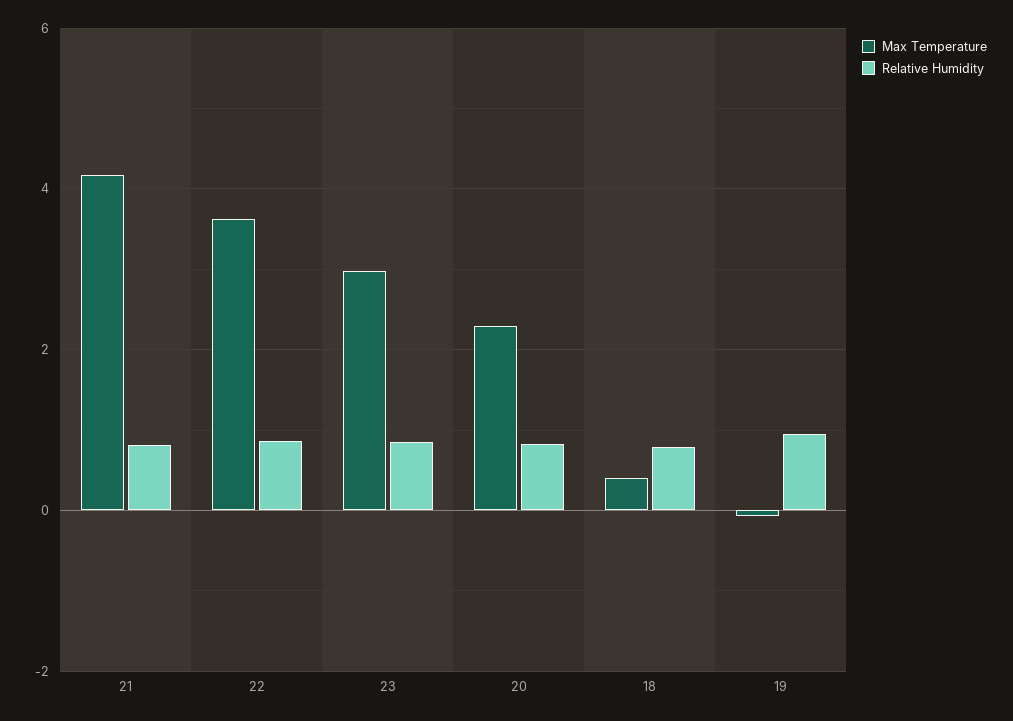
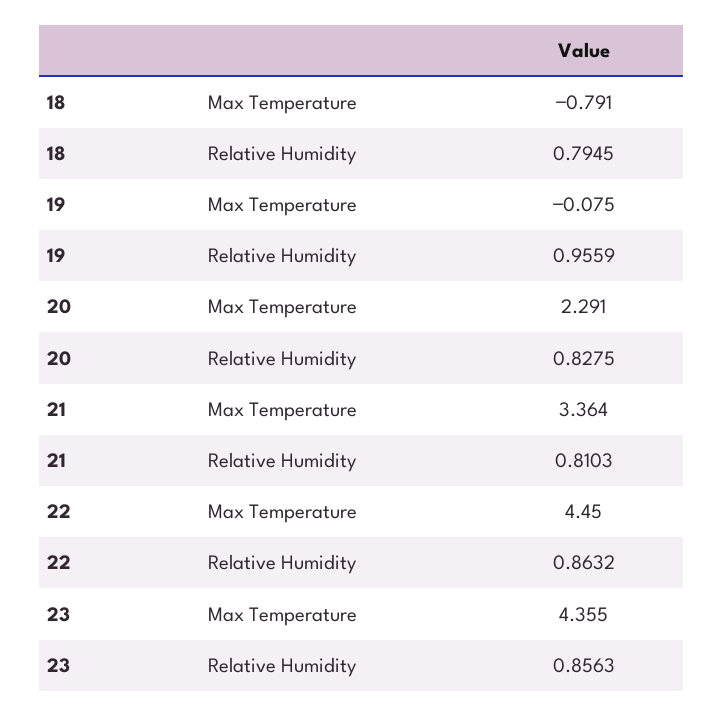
  {
    "Max Temperature": {
-     "21": 4.2,
+     "21": 3.364,
-     "22": 3.6,
+     "22": 4.45,
-     "23": 3,
+     "23": 4.355,
      "20": 2.291,
-     "18": 0.4,
+     "18": -0.791,
      "19": -0.075
    },
    "Relative Humidity": {
      "21": 0.8103,
      "22": 0.8632,
      "23": 0.8563,
      "20": 0.8275,
      "18": 0.7945,
      "19": 0.9559
    }
  }

